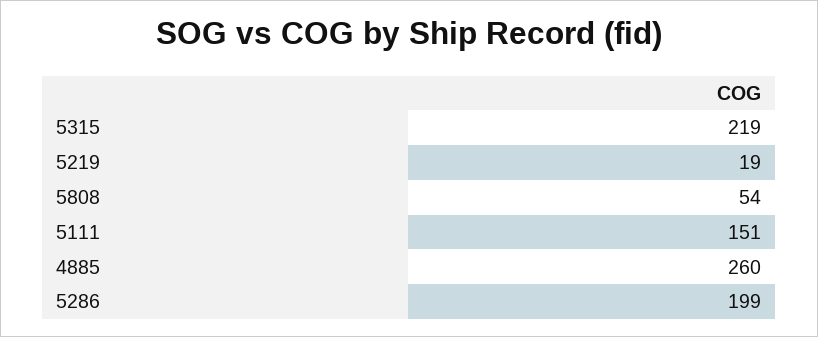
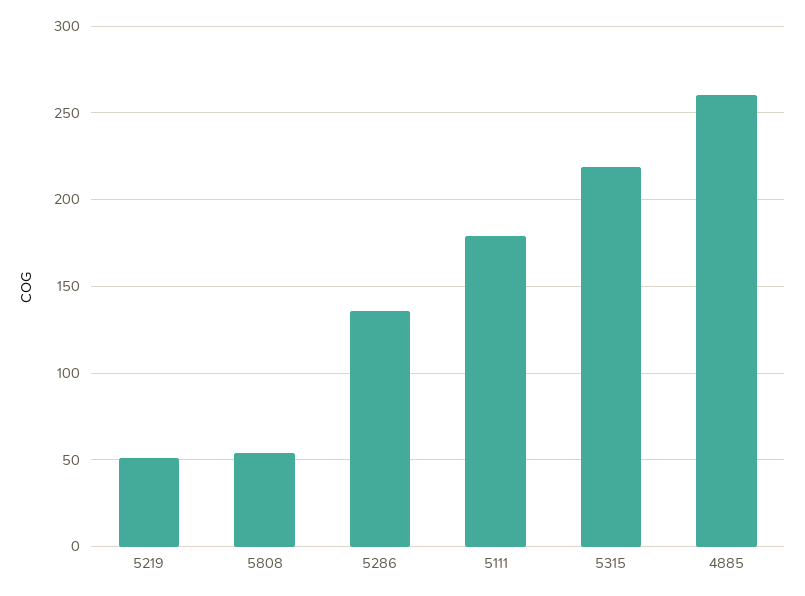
  {
    "5315": 219,
-   "5219": 19,
+   "5219": 50,
    "5808": 54,
-   "5111": 151,
+   "5111": 180,
    "4885": 260,
-   "5286": 199
+   "5286": 135
  }

